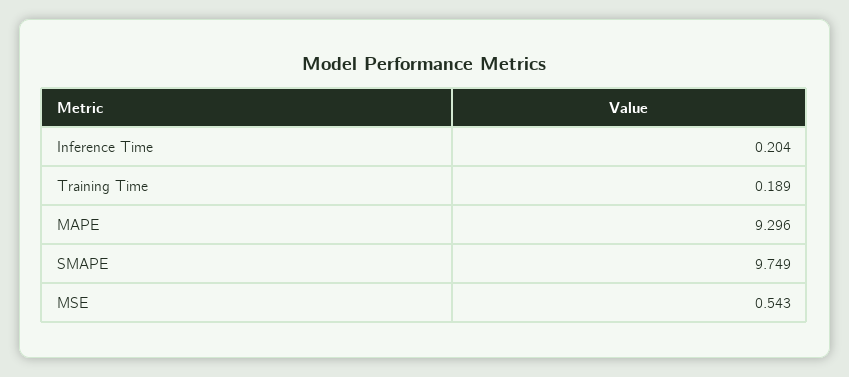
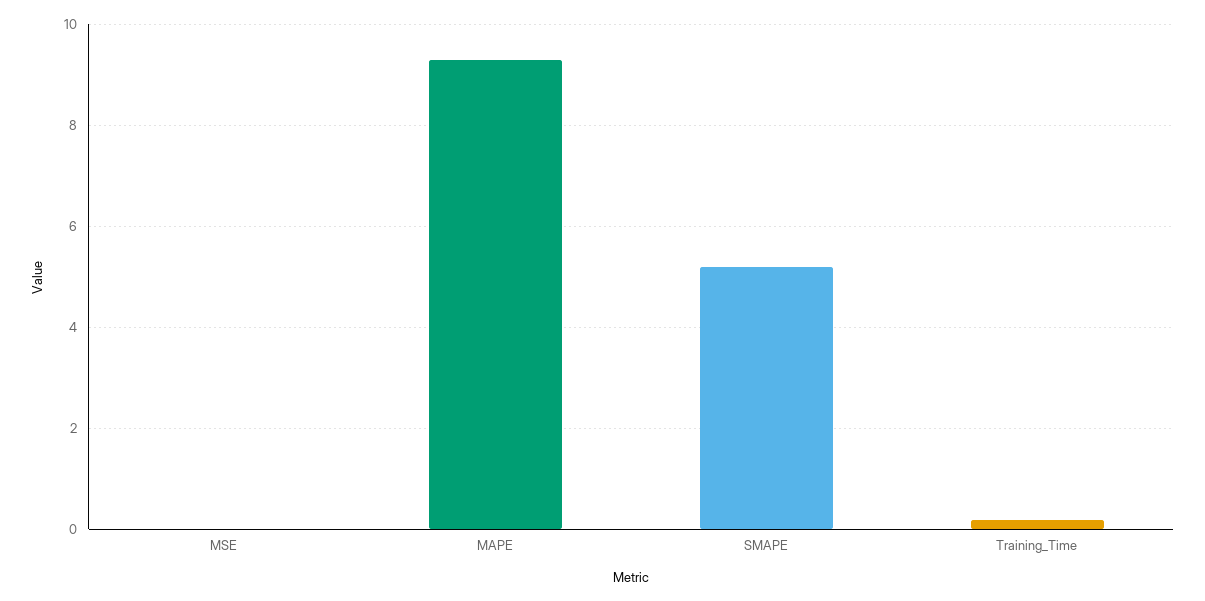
  {
-   "Inference Time": 0.204,
    "Training Time": 0.189,
    "MAPE": 9.296,
-   "SMAPE": 9.749,
+   "SMAPE": 5.2,
-   "MSE": 0.543
+   "MSE": 0
  }

